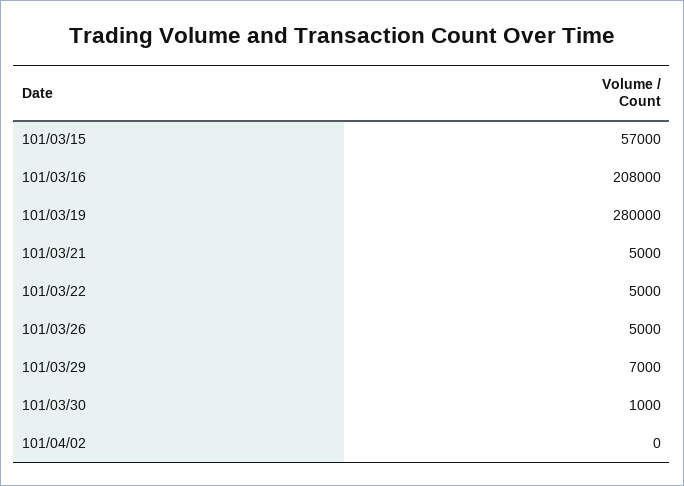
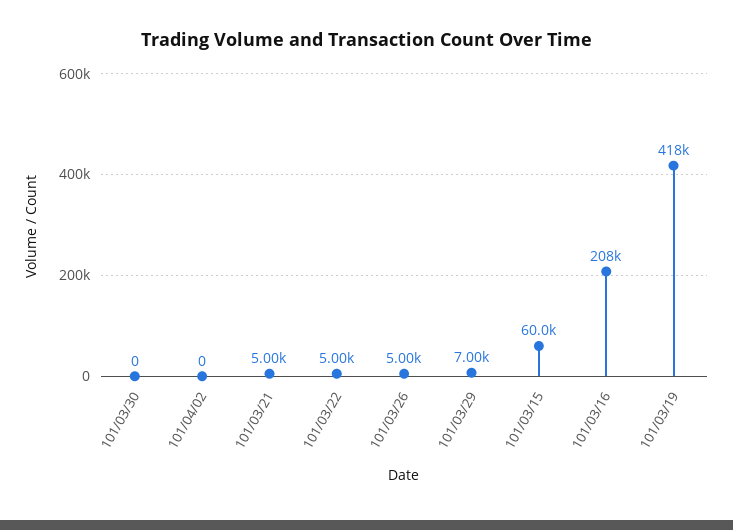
  {
-   "101/03/15": 57000,
+   "101/03/15": 60000,
    "101/03/16": 208000,
-   "101/03/19": 280000,
+   "101/03/19": 418000,
    "101/03/21": 5000,
    "101/03/22": 5000,
    "101/03/26": 5000,
    "101/03/29": 7000,
-   "101/03/30": 1000,
+   "101/03/30": 0,
    "101/04/02": 0
  }

